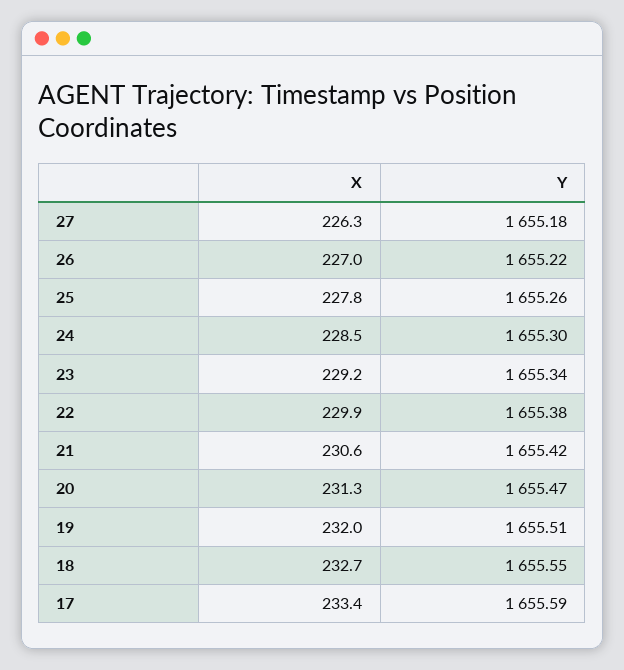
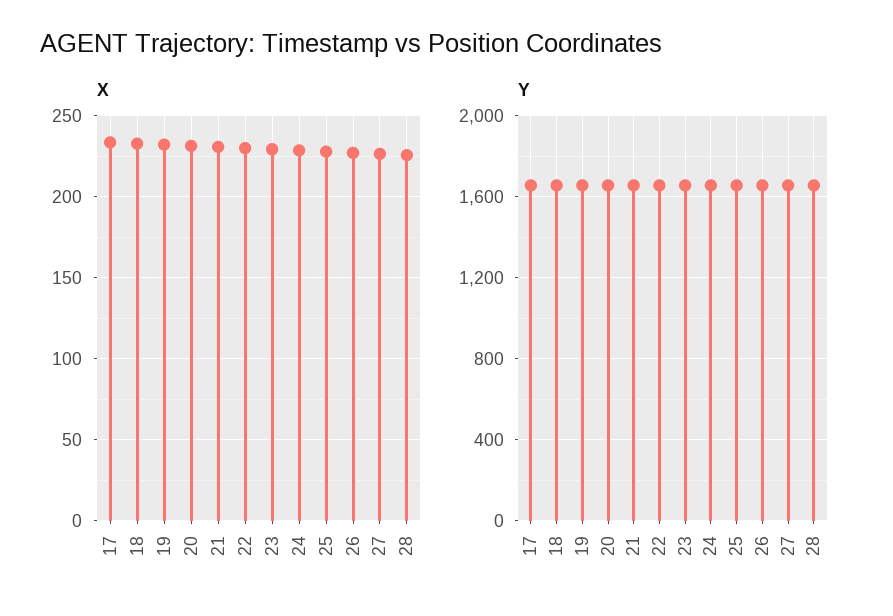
  {
    "X": {
      "27": 226.3,
      "26": 227,
      "25": 227.8,
      "24": 228.5,
      "23": 229.2,
      "22": 229.9,
      "21": 230.6,
      "20": 231.3,
      "19": 232,
      "18": 232.7,
-     "17": 233.4
+     "17": 233.4,
+     "28": 225
    },
    "Y": {
      "27": 1655.18,
      "26": 1655.22,
      "25": 1655.26,
      "24": 1655.3,
      "23": 1655.34,
      "22": 1655.38,
      "21": 1655.42,
      "20": 1655.47,
      "19": 1655.51,
      "18": 1655.55,
-     "17": 1655.59
+     "17": 1655.59,
+     "28": 1650
    }
  }

